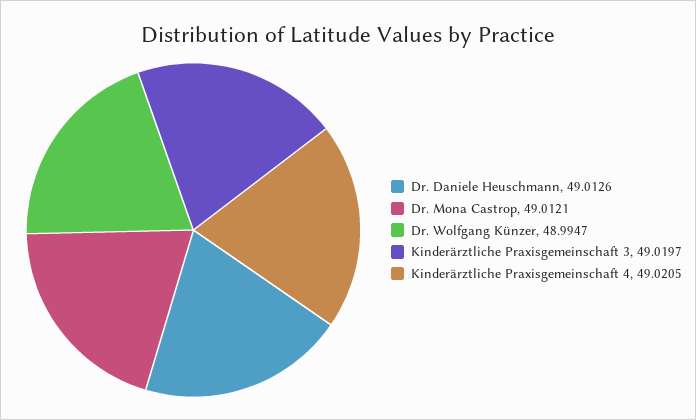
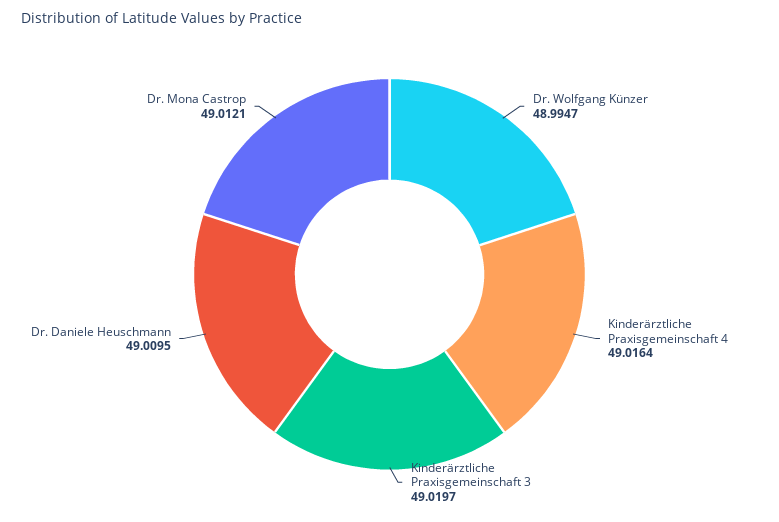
  {
-   "Dr. Daniele Heuschmann": 49.0126,
+   "Dr. Daniele Heuschmann": 49.0095,
    "Dr. Mona Castrop": 49.0121,
    "Dr. Wolfgang Künzer": 48.9947,
    "Kinderärztliche Praxisgemeinschaft 3": 49.0197,
-   "Kinderärztliche Praxisgemeinschaft 4": 49.0205
+   "Kinderärztliche Praxisgemeinschaft 4": 49.0164
  }

